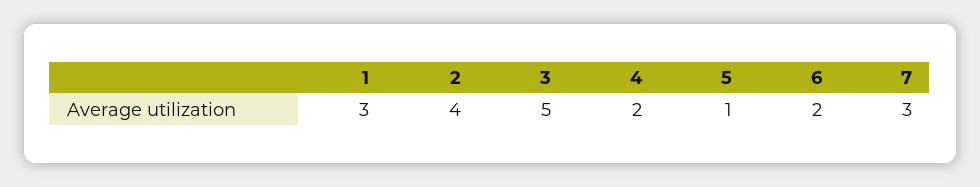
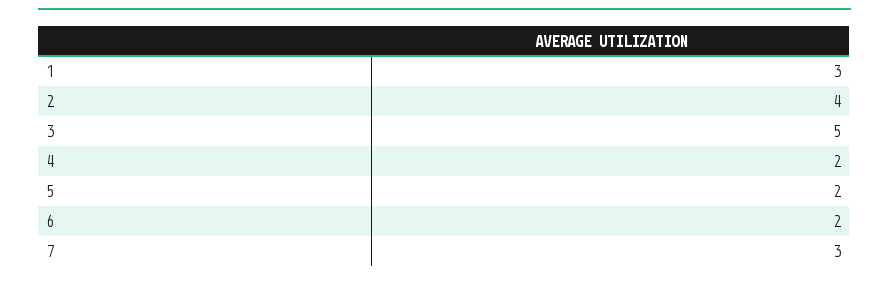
  {
    "1": 3,
    "2": 4,
    "3": 5,
    "4": 2,
-   "5": 1,
+   "5": 2,
    "6": 2,
    "7": 3
  }

